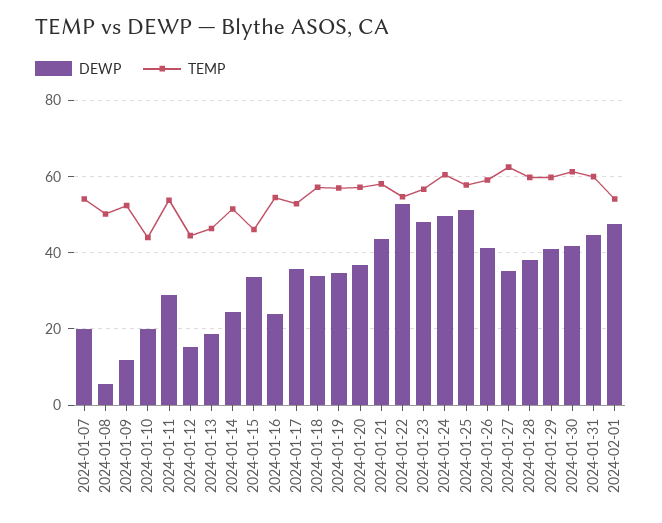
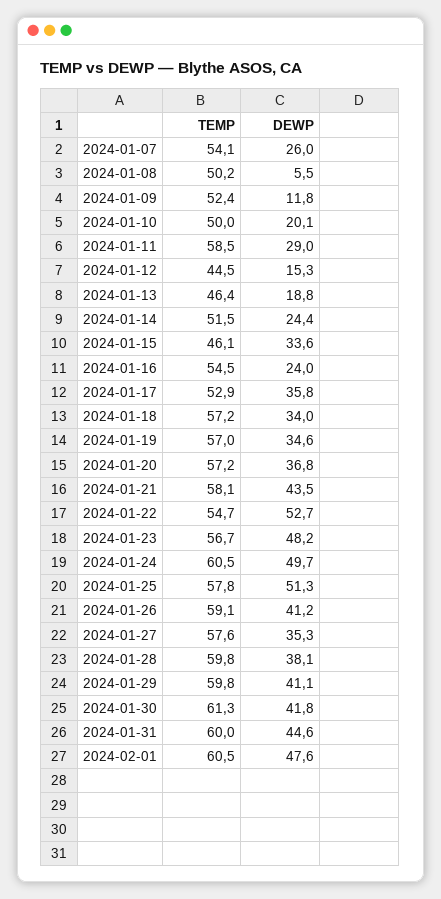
  {
    "DEWP": {
-     "2024-01-07": 20,
+     "2024-01-07": 26,
      "2024-01-08": 5.5,
      "2024-01-09": 11.8,
      "2024-01-10": 20.1,
      "2024-01-11": 29,
      "2024-01-12": 15.3,
      "2024-01-13": 18.8,
      "2024-01-14": 24.4,
      "2024-01-15": 33.6,
      "2024-01-16": 24,
      "2024-01-17": 35.8,
      "2024-01-18": 34,
      "2024-01-19": 34.6,
      "2024-01-20": 36.8,
      "2024-01-21": 43.5,
      "2024-01-22": 52.7,
      "2024-01-23": 48.2,
      "2024-01-24": 49.7,
      "2024-01-25": 51.3,
      "2024-01-26": 41.2,
      "2024-01-27": 35.3,
      "2024-01-28": 38.1,
      "2024-01-29": 41.1,
      "2024-01-30": 41.8,
      "2024-01-31": 44.6,
      "2024-02-01": 47.6
    },
    "TEMP": {
      "2024-01-07": 54.1,
      "2024-01-08": 50.2,
      "2024-01-09": 52.4,
-     "2024-01-10": 44,
+     "2024-01-10": 50,
-     "2024-01-11": 54,
+     "2024-01-11": 58.5,
      "2024-01-12": 44.5,
      "2024-01-13": 46.4,
      "2024-01-14": 51.5,
      "2024-01-15": 46.1,
      "2024-01-16": 54.5,
      "2024-01-17": 52.9,
      "2024-01-18": 57.2,
      "2024-01-19": 57,
      "2024-01-20": 57.2,
      "2024-01-21": 58.1,
      "2024-01-22": 54.7,
      "2024-01-23": 56.7,
      "2024-01-24": 60.5,
      "2024-01-25": 57.8,
      "2024-01-26": 59.1,
-     "2024-01-27": 62,
+     "2024-01-27": 57.6,
      "2024-01-28": 59.8,
      "2024-01-29": 59.8,
      "2024-01-30": 61.3,
      "2024-01-31": 60,
-     "2024-02-01": 54
+     "2024-02-01": 60.5
    }
  }

